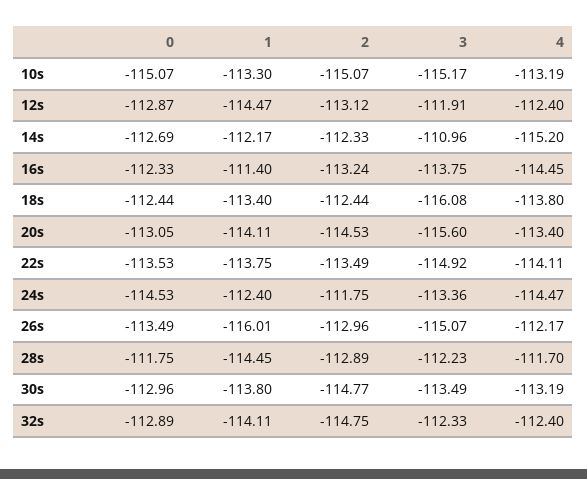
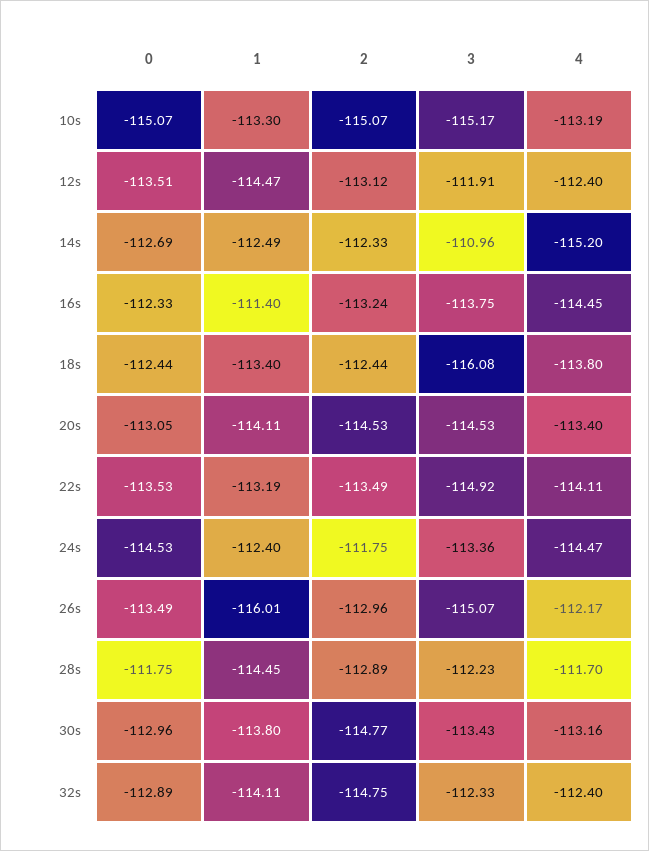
  {
    "0": {
      "10s": -115.07,
-     "12s": -112.87,
+     "12s": -113.51,
      "14s": -112.69,
      "16s": -112.33,
      "18s": -112.44,
      "20s": -113.05,
      "22s": -113.53,
      "24s": -114.53,
      "26s": -113.49,
      "28s": -111.75,
      "30s": -112.96,
      "32s": -112.89
    },
    "1": {
      "10s": -113.3,
      "12s": -114.47,
-     "14s": -112.17,
+     "14s": -112.49,
      "16s": -111.4,
      "18s": -113.4,
      "20s": -114.11,
-     "22s": -113.75,
+     "22s": -113.19,
      "24s": -112.4,
      "26s": -116.01,
      "28s": -114.45,
      "30s": -113.8,
      "32s": -114.11
    },
    "2": {
      "10s": -115.07,
      "12s": -113.12,
      "14s": -112.33,
      "16s": -113.24,
      "18s": -112.44,
      "20s": -114.53,
      "22s": -113.49,
      "24s": -111.75,
      "26s": -112.96,
      "28s": -112.89,
      "30s": -114.77,
      "32s": -114.75
    },
    "3": {
      "10s": -115.17,
      "12s": -111.91,
      "14s": -110.96,
      "16s": -113.75,
      "18s": -116.08,
-     "20s": -115.6,
+     "20s": -114.53,
      "22s": -114.92,
      "24s": -113.36,
      "26s": -115.07,
      "28s": -112.23,
-     "30s": -113.49,
+     "30s": -113.43,
      "32s": -112.33
    },
    "4": {
      "10s": -113.19,
      "12s": -112.4,
      "14s": -115.2,
      "16s": -114.45,
      "18s": -113.8,
      "20s": -113.4,
      "22s": -114.11,
      "24s": -114.47,
      "26s": -112.17,
      "28s": -111.7,
-     "30s": -113.19,
+     "30s": -113.16,
      "32s": -112.4
    }
  }

